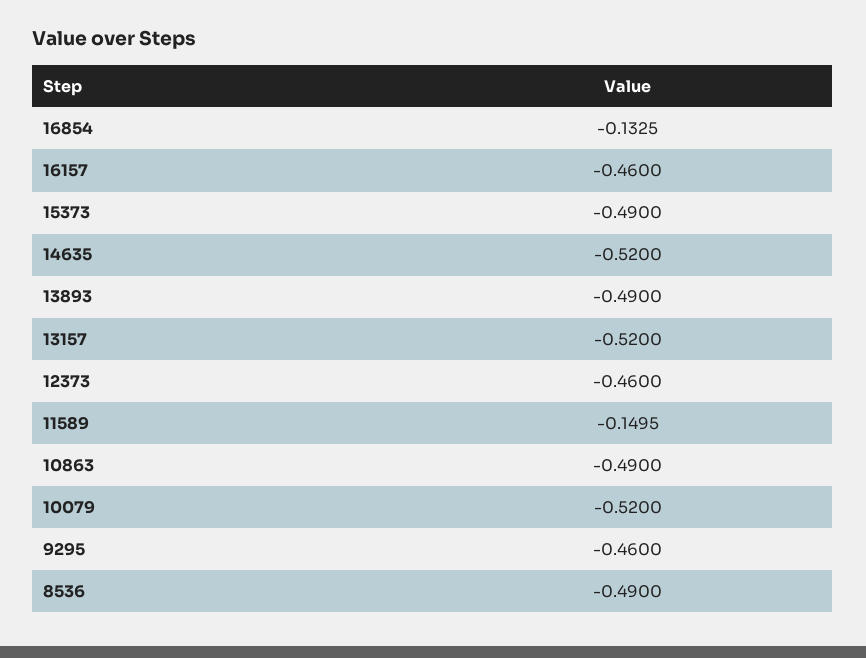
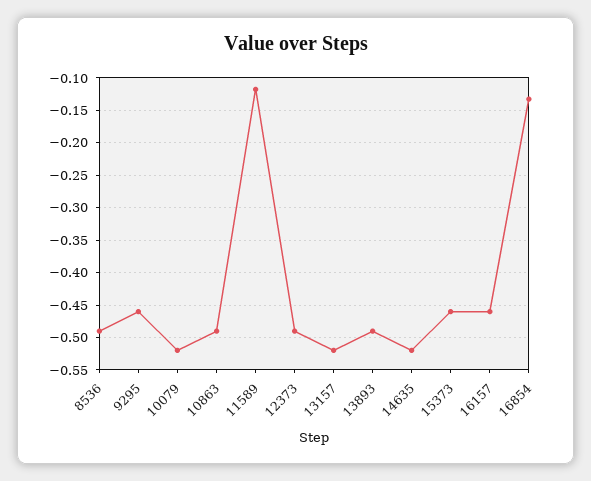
  {
    "16854": -0.1325,
    "16157": -0.46,
-   "15373": -0.49,
+   "15373": -0.46,
    "14635": -0.52,
    "13893": -0.49,
    "13157": -0.52,
-   "12373": -0.46,
+   "12373": -0.49,
-   "11589": -0.1495,
+   "11589": -0.12,
    "10863": -0.49,
    "10079": -0.52,
    "9295": -0.46,
    "8536": -0.49
  }

